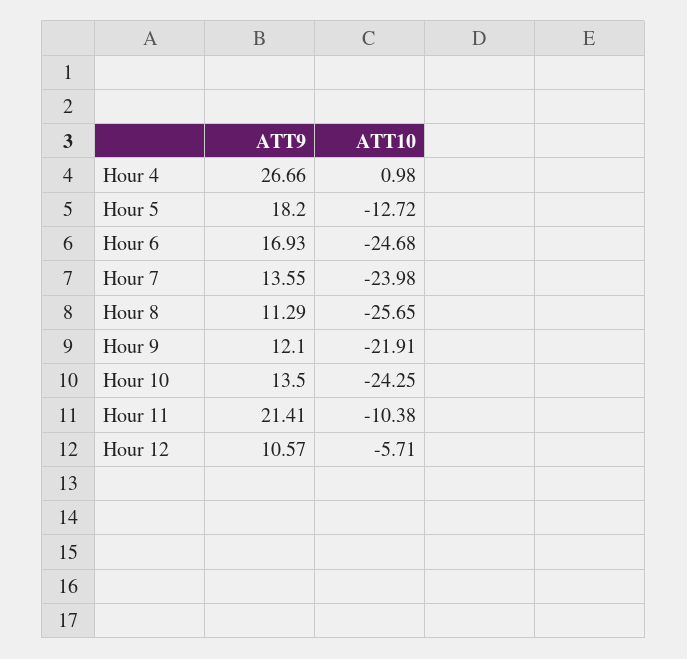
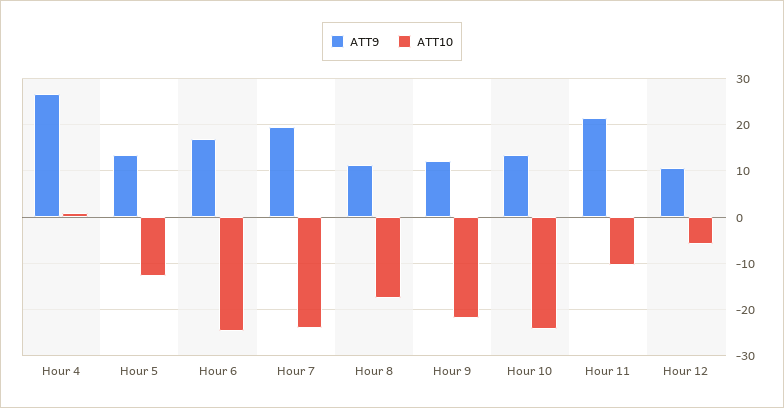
  {
    "ATT9": {
      "Hour 4": 26.66,
-     "Hour 5": 18.2,
+     "Hour 5": 14,
      "Hour 6": 16.93,
-     "Hour 7": 13.55,
+     "Hour 7": 20,
      "Hour 8": 11.29,
      "Hour 9": 12.1,
      "Hour 10": 13.5,
      "Hour 11": 21.41,
      "Hour 12": 10.57
    },
    "ATT10": {
      "Hour 4": 0.98,
      "Hour 5": -12.72,
      "Hour 6": -24.68,
      "Hour 7": -23.98,
-     "Hour 8": -25.65,
+     "Hour 8": -18,
      "Hour 9": -21.91,
      "Hour 10": -24.25,
      "Hour 11": -10.38,
      "Hour 12": -5.71
    }
  }

